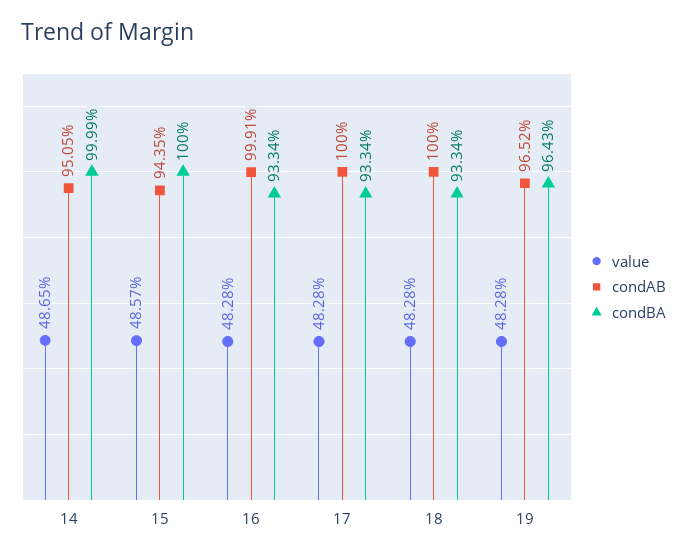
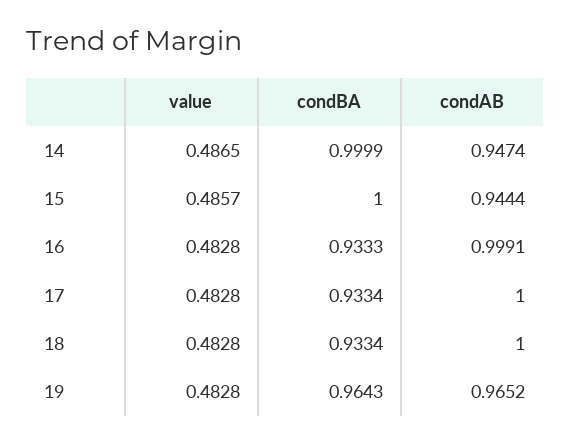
  {
    "value": {
      "14": 0.4865,
      "15": 0.4857,
      "16": 0.4828,
      "17": 0.4828,
      "18": 0.4828,
      "19": 0.4828
    },
    "condAB": {
-     "14": 0.9505,
+     "14": 0.9474,
-     "15": 0.9435,
+     "15": 0.9444,
      "16": 0.9991,
      "17": 1,
      "18": 1,
      "19": 0.9652
    },
    "condBA": {
      "14": 0.9999,
      "15": 1,
-     "16": 0.9334,
+     "16": 0.9333,
      "17": 0.9334,
      "18": 0.9334,
      "19": 0.9643
    }
  }

